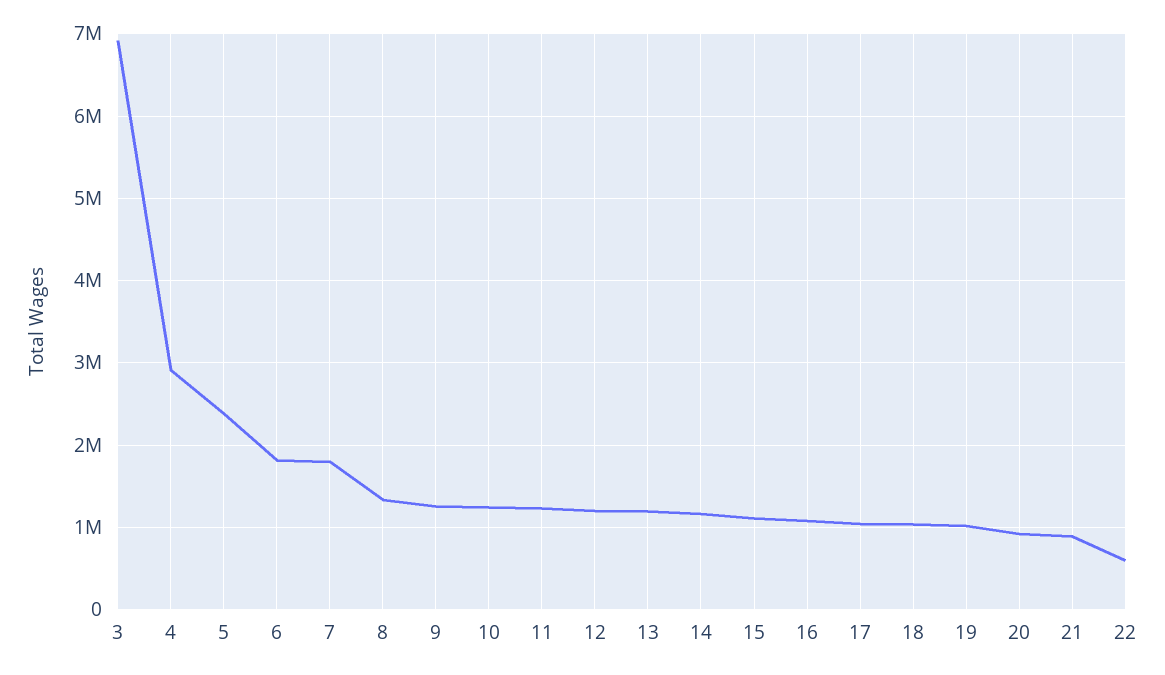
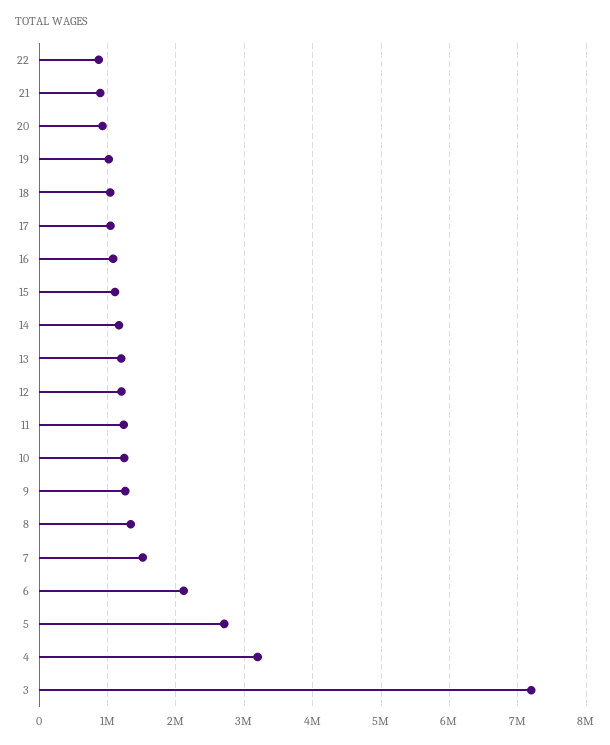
  {
-   "3": 6900000,
+   "3": 7200000,
-   "4": 2900000,
+   "4": 3200000,
-   "5": 2400000,
+   "5": 2700000,
-   "6": 1800000,
+   "6": 2100000,
-   "7": 1800000,
+   "7": 1500000,
    "8": 1300000,
    "9": 1300000,
    "10": 1200000,
    "11": 1200000,
    "12": 1200000,
    "13": 1200000,
    "14": 1200000,
    "15": 1100000,
    "16": 1100000,
    "17": 1000000,
    "18": 1000000,
    "19": 1000000,
    "20": 900000,
    "21": 900000,
-   "22": 600000
+   "22": 900000
  }

